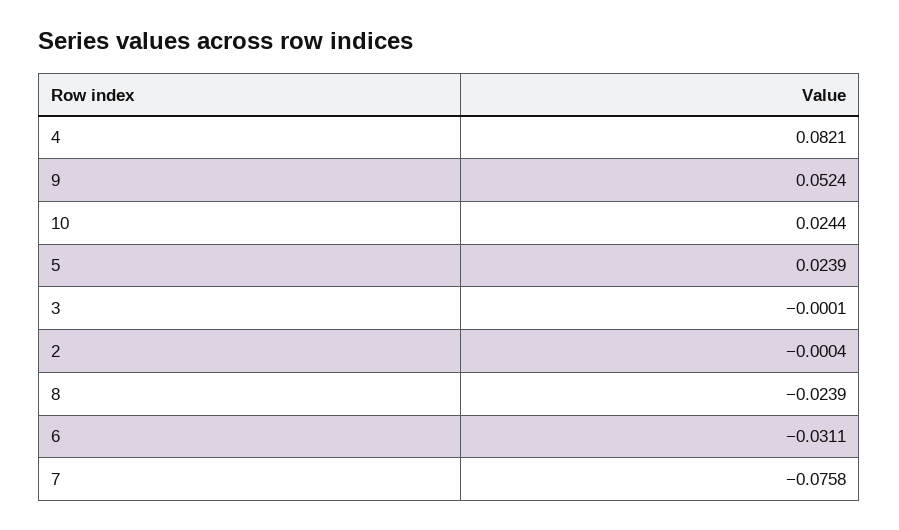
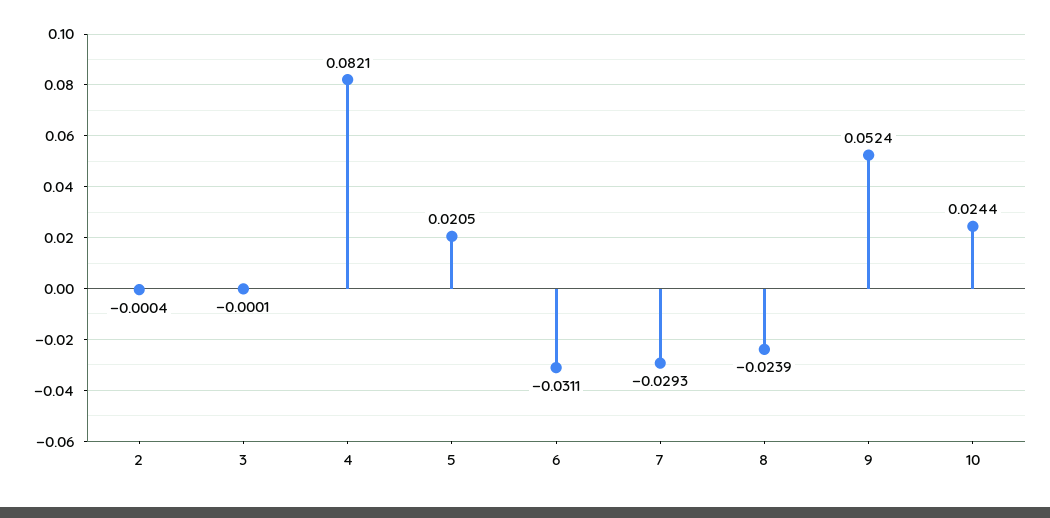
  {
    "4": 0.0821,
    "9": 0.0524,
    "10": 0.0244,
-   "5": 0.0239,
+   "5": 0.0205,
    "3": -0.0001,
    "2": -0.0004,
    "8": -0.0239,
    "6": -0.0311,
-   "7": -0.0758
+   "7": -0.0293
  }

